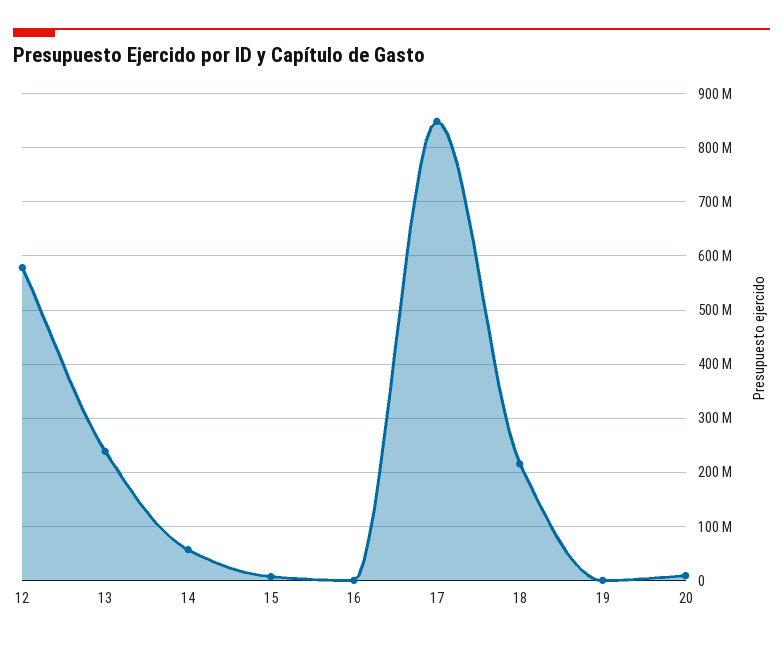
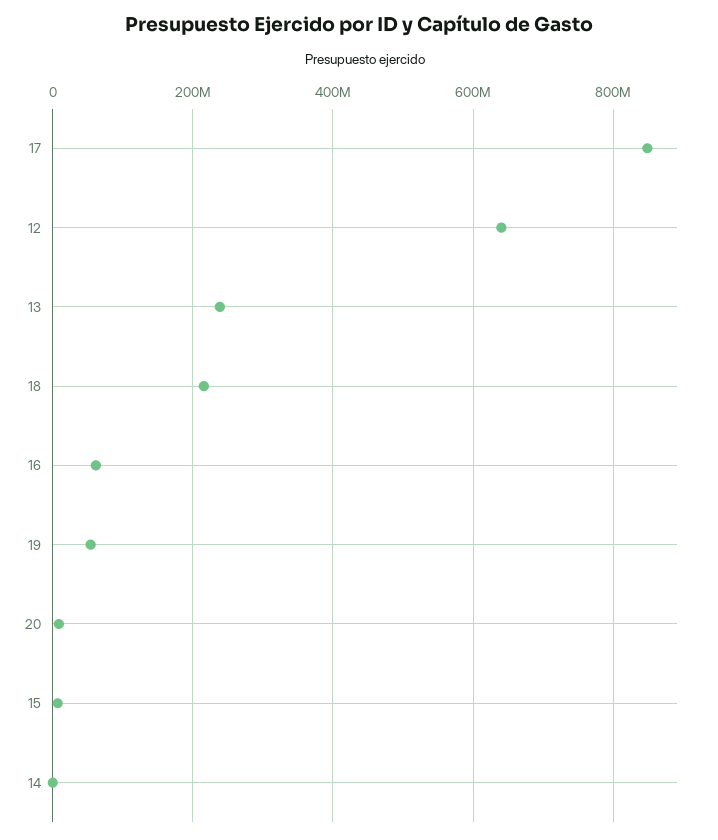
  {
-   "12": 580000000,
+   "12": 640000000,
    "13": 240000000,
-   "14": 60000000,
+   "14": 0,
    "15": 0,
-   "16": 0,
+   "16": 60000000,
    "17": 840000000,
    "18": 220000000,
-   "19": 0,
+   "19": 60000000,
    "20": 0
  }

